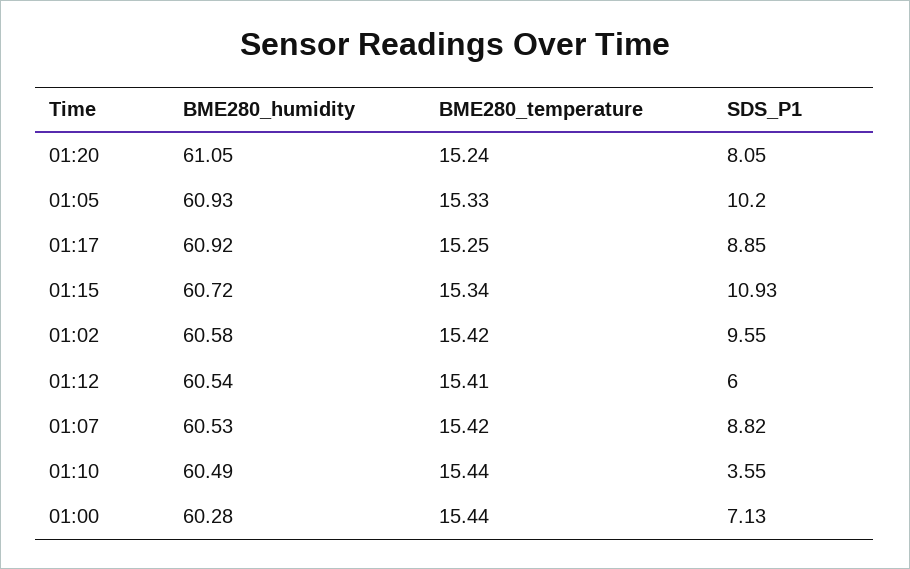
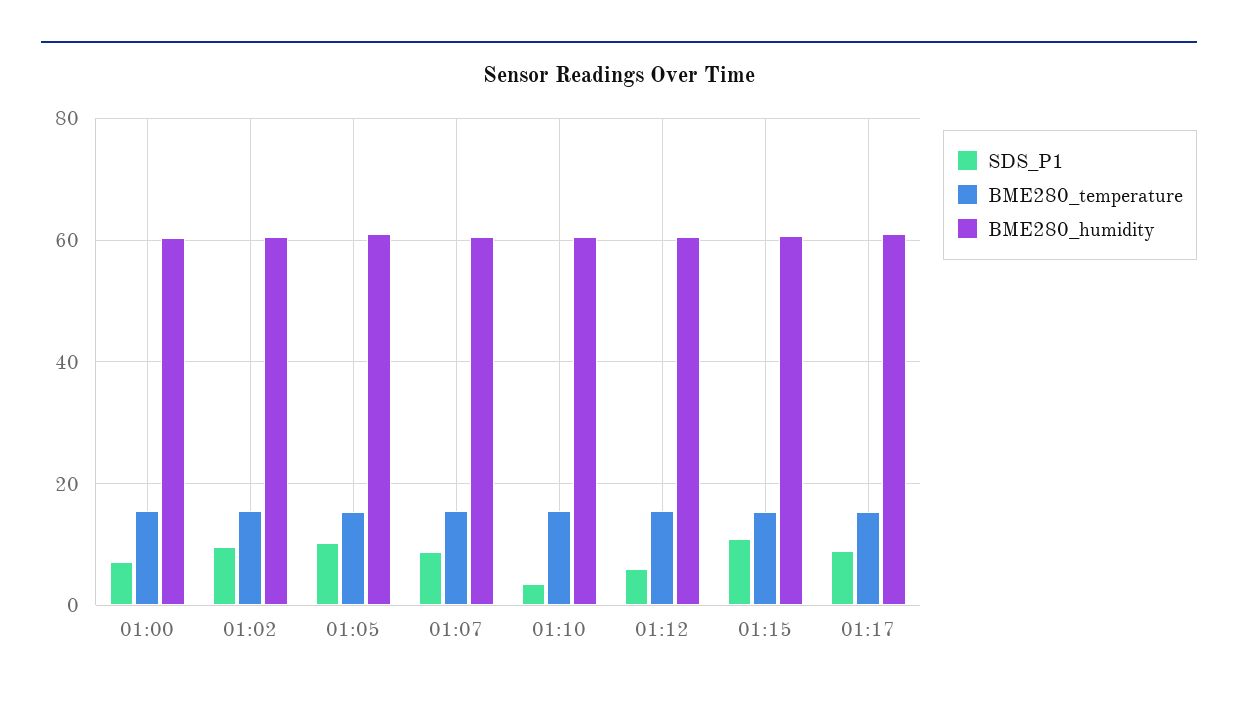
  {
    "BME280_humidity": {
-     "01:20": 61.05,
      "01:05": 60.93,
      "01:17": 60.92,
      "01:15": 60.72,
      "01:02": 60.58,
      "01:12": 60.54,
      "01:07": 60.53,
      "01:10": 60.49,
      "01:00": 60.28
    },
    "BME280_temperature": {
-     "01:20": 15.24,
      "01:05": 15.33,
      "01:17": 15.25,
      "01:15": 15.34,
      "01:02": 15.42,
      "01:12": 15.41,
      "01:07": 15.42,
      "01:10": 15.44,
      "01:00": 15.44
    },
    "SDS_P1": {
-     "01:20": 8.05,
      "01:05": 10.2,
      "01:17": 8.85,
      "01:15": 10.93,
      "01:02": 9.55,
      "01:12": 6,
      "01:07": 8.82,
      "01:10": 3.55,
      "01:00": 7.13
    }
  }

